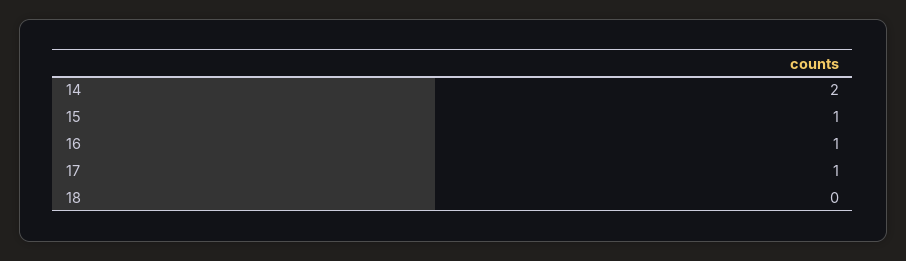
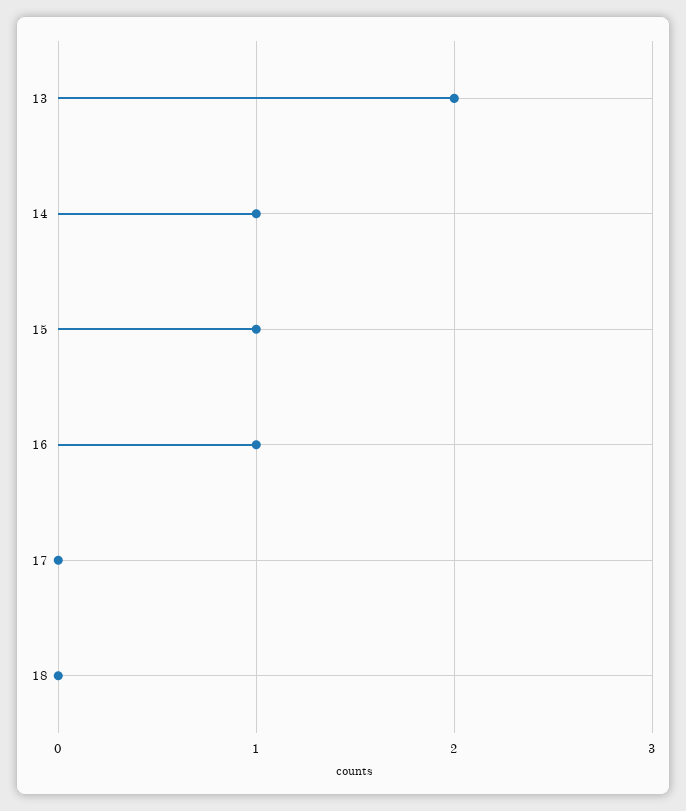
  {
-   "14": 2,
+   "14": 1,
    "15": 1,
    "16": 1,
-   "17": 1,
+   "17": 0,
-   "18": 0
+   "18": 0,
+   "13": 2
  }

